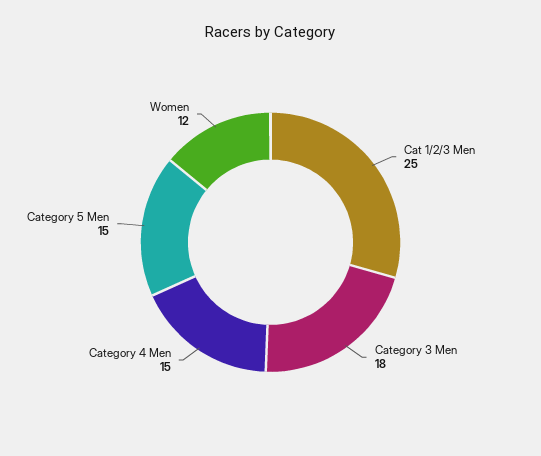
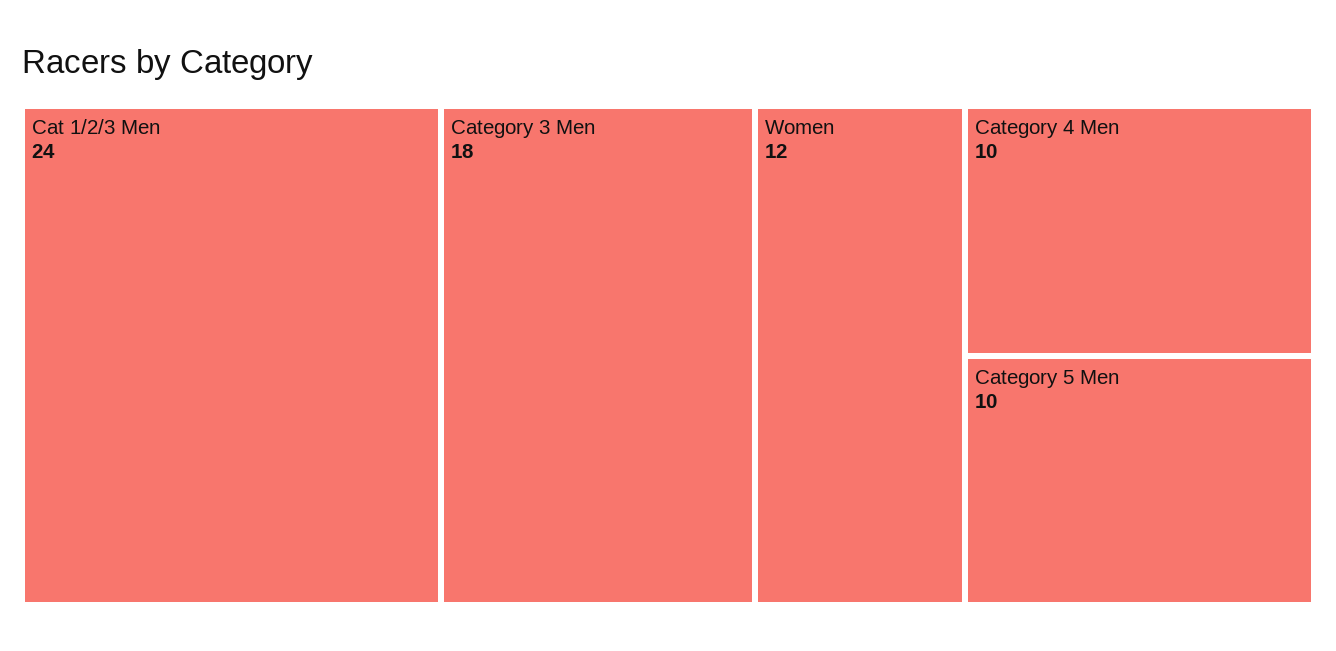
  {
-   "Cat 1/2/3 Men": 25,
+   "Cat 1/2/3 Men": 24,
    "Category 3 Men": 18,
-   "Category 4 Men": 15,
+   "Category 4 Men": 10,
-   "Category 5 Men": 15,
+   "Category 5 Men": 10,
    "Women": 12
  }

